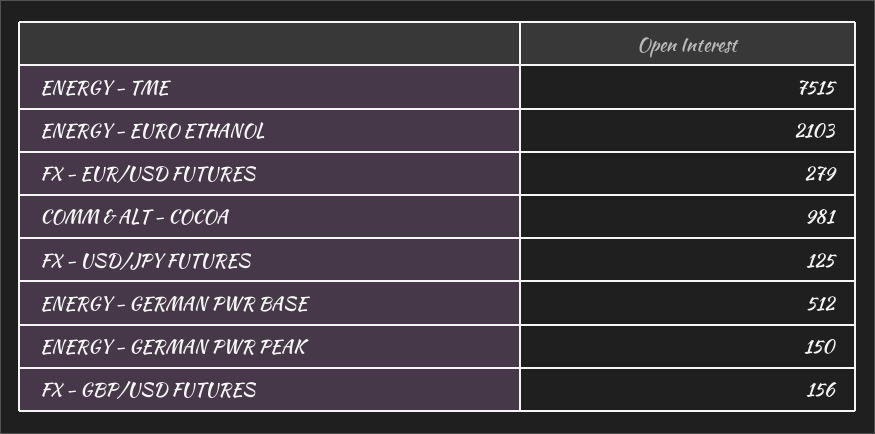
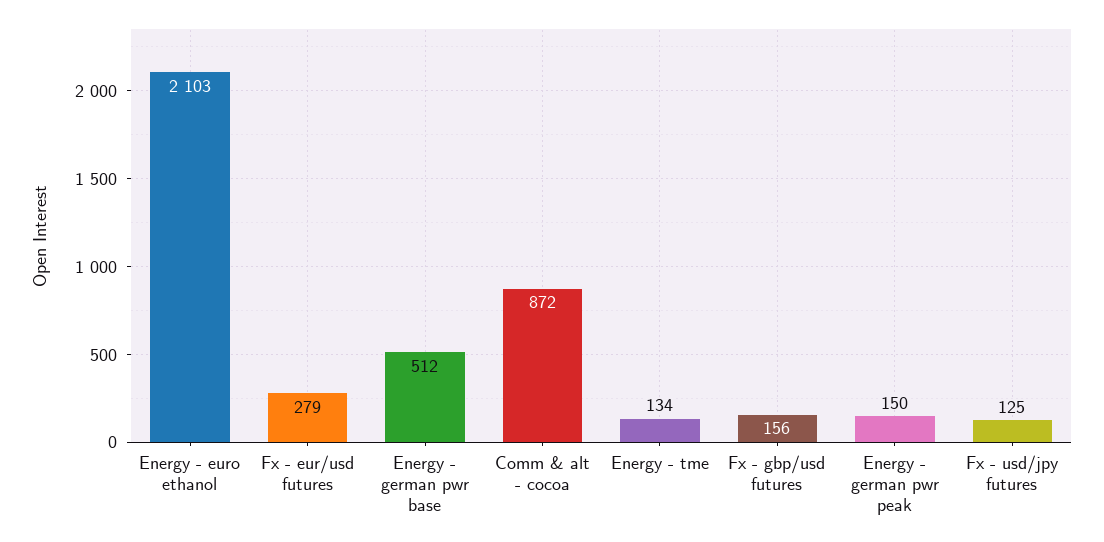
  {
-   "ENERGY - TME": 7515,
+   "ENERGY - TME": 134,
    "ENERGY - EURO ETHANOL": 2103,
    "FX - EUR/USD FUTURES": 279,
-   "COMM & ALT - COCOA": 981,
+   "COMM & ALT - COCOA": 872,
    "FX - USD/JPY FUTURES": 125,
    "ENERGY - GERMAN PWR BASE": 512,
    "ENERGY - GERMAN PWR PEAK": 150,
    "FX - GBP/USD FUTURES": 156
  }

